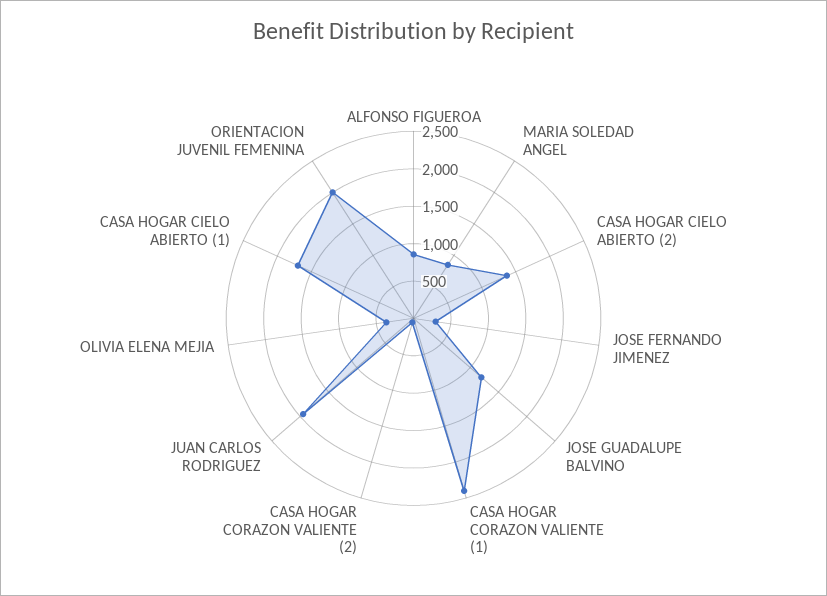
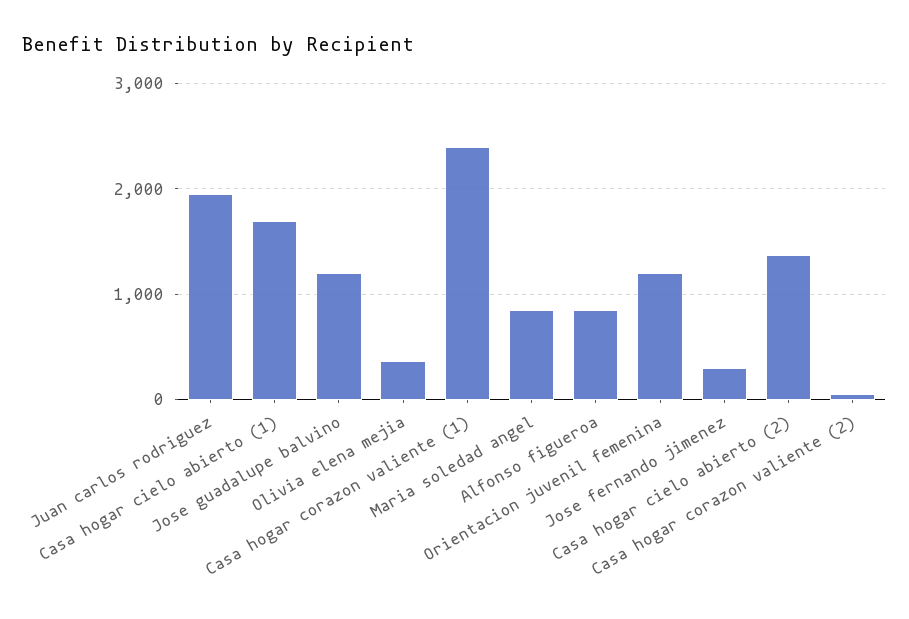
  {
    "ALFONSO FIGUEROA": 900,
    "MARIA SOLEDAD ANGEL": 900,
    "CASA HOGAR CIELO ABIERTO (2)": 1400,
    "JOSE FERNANDO JIMENEZ": 300,
    "JOSE GUADALUPE BALVINO": 1200,
    "CASA HOGAR CORAZON VALIENTE (1)": 2400,
    "CASA HOGAR CORAZON VALIENTE (2)": 100,
    "JUAN CARLOS RODRIGUEZ": 1900,
    "OLIVIA ELENA MEJIA": 400,
    "CASA HOGAR CIELO ABIERTO (1)": 1700,
-   "ORIENTACION JUVENIL FEMENINA": 2000
+   "ORIENTACION JUVENIL FEMENINA": 1200
  }

